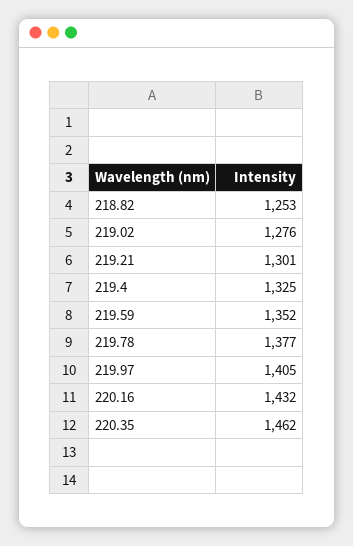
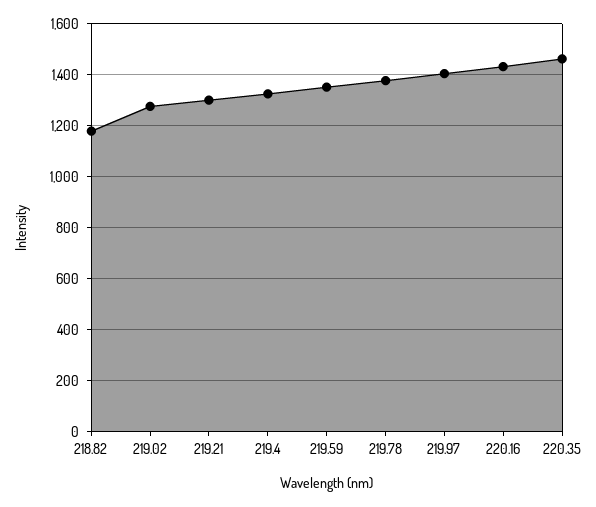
  {
-   "218.82": 1253,
+   "218.82": 1175,
    "219.02": 1276,
    "219.21": 1301,
    "219.4": 1325,
    "219.59": 1352,
    "219.78": 1377,
    "219.97": 1405,
    "220.16": 1432,
    "220.35": 1462
  }

